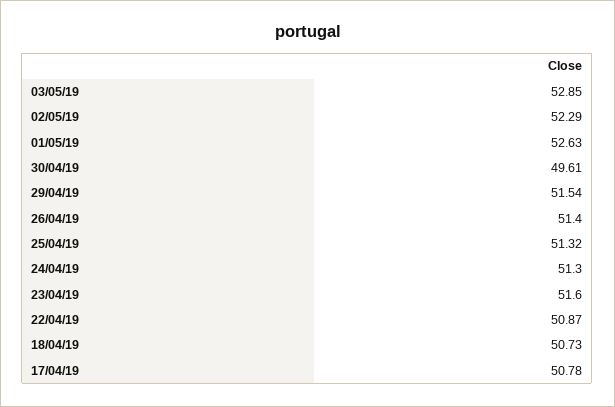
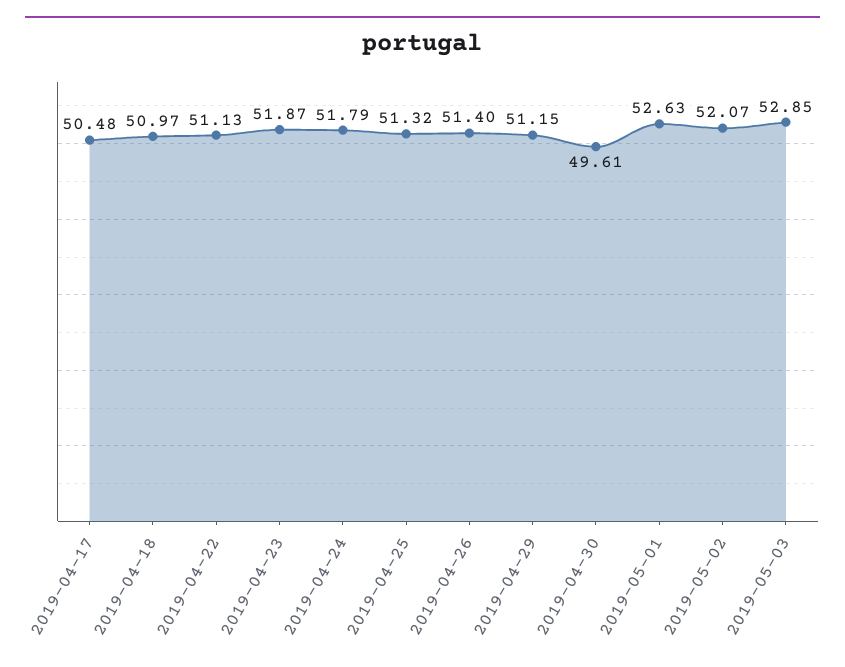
  {
    "03/05/19": 52.85,
-   "02/05/19": 52.29,
+   "02/05/19": 52.07,
    "01/05/19": 52.63,
    "30/04/19": 49.61,
-   "29/04/19": 51.54,
+   "29/04/19": 51.15,
    "26/04/19": 51.4,
    "25/04/19": 51.32,
-   "24/04/19": 51.3,
+   "24/04/19": 51.79,
-   "23/04/19": 51.6,
+   "23/04/19": 51.87,
-   "22/04/19": 50.87,
+   "22/04/19": 51.13,
-   "18/04/19": 50.73,
+   "18/04/19": 50.97,
-   "17/04/19": 50.78
+   "17/04/19": 50.48
  }

